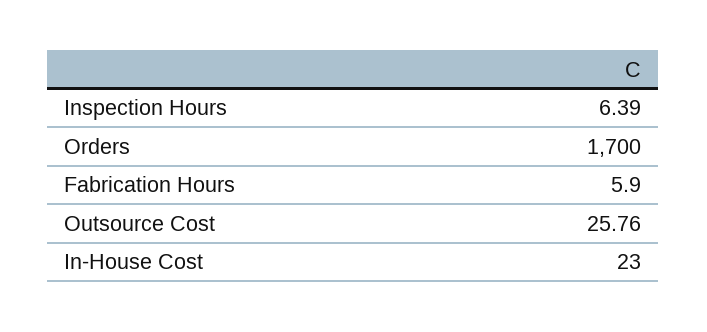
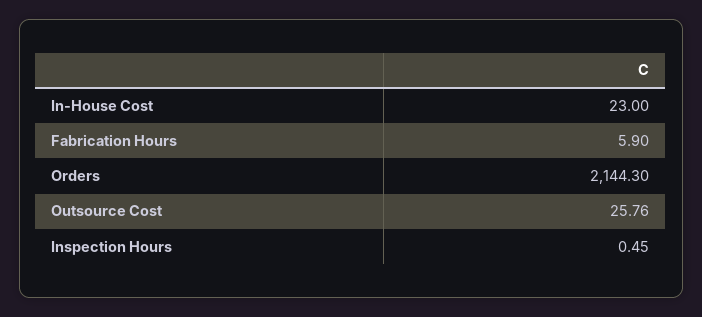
  {
-   "Inspection Hours": 6.39,
+   "Inspection Hours": 0.45,
-   "Orders": 1700,
+   "Orders": 2144.3,
    "Fabrication Hours": 5.9,
    "Outsource Cost": 25.76,
    "In-House Cost": 23
  }

